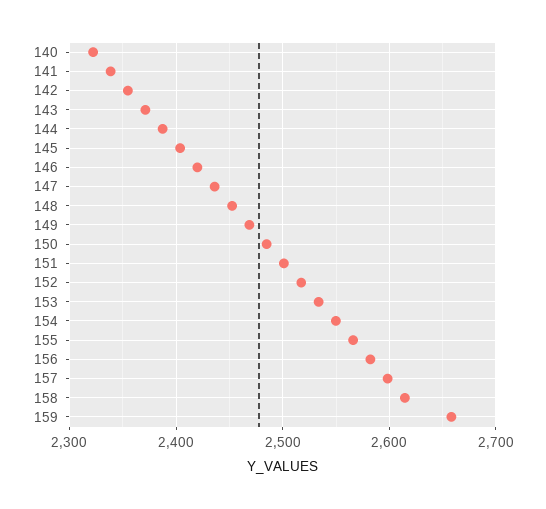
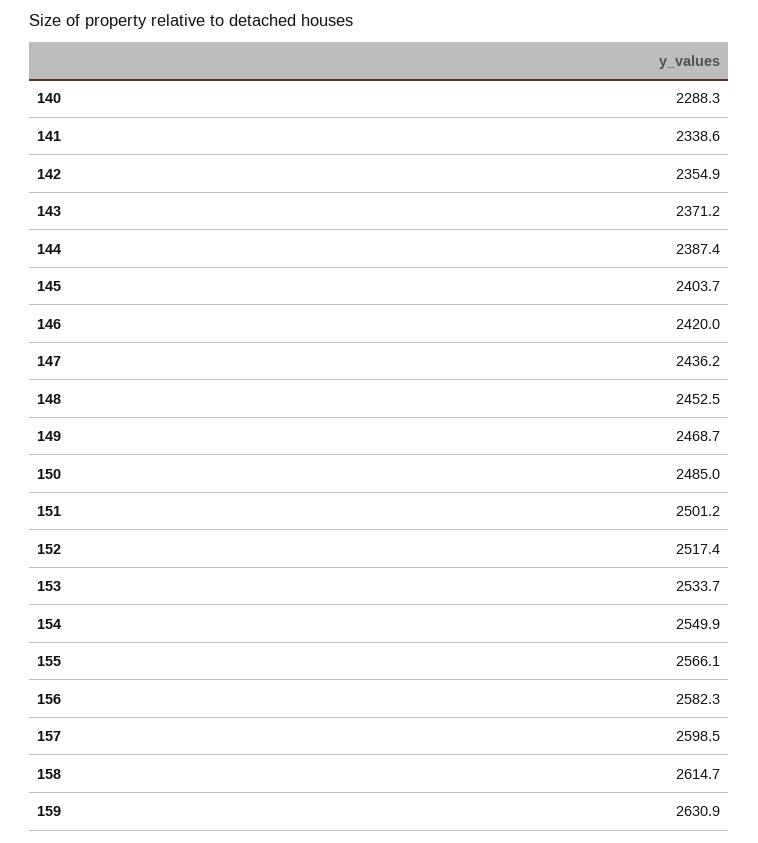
  {
-   "140": 2320,
+   "140": 2288.3,
    "141": 2338.6,
    "142": 2354.9,
    "143": 2371.2,
    "144": 2387.4,
    "145": 2403.7,
    "146": 2420,
    "147": 2436.2,
    "148": 2452.5,
    "149": 2468.7,
    "150": 2485,
    "151": 2501.2,
    "152": 2517.4,
    "153": 2533.7,
    "154": 2549.9,
    "155": 2566.1,
    "156": 2582.3,
    "157": 2598.5,
    "158": 2614.7,
-   "159": 2660
+   "159": 2630.9
  }

